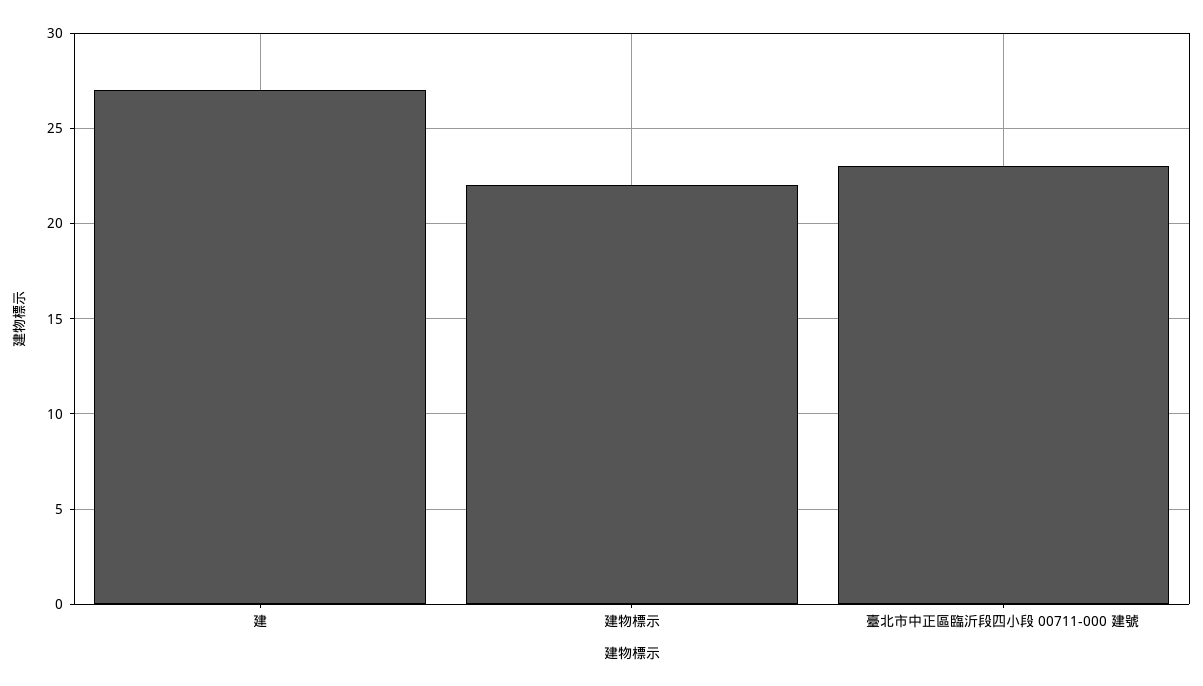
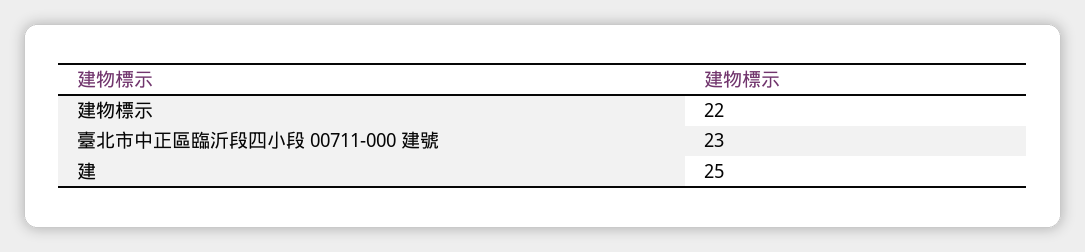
  {
-   "建": 27,
+   "建": 25,
    "建物標示": 22,
    "臺北市中正區臨沂段四小段 00711-000 建號": 23
  }

